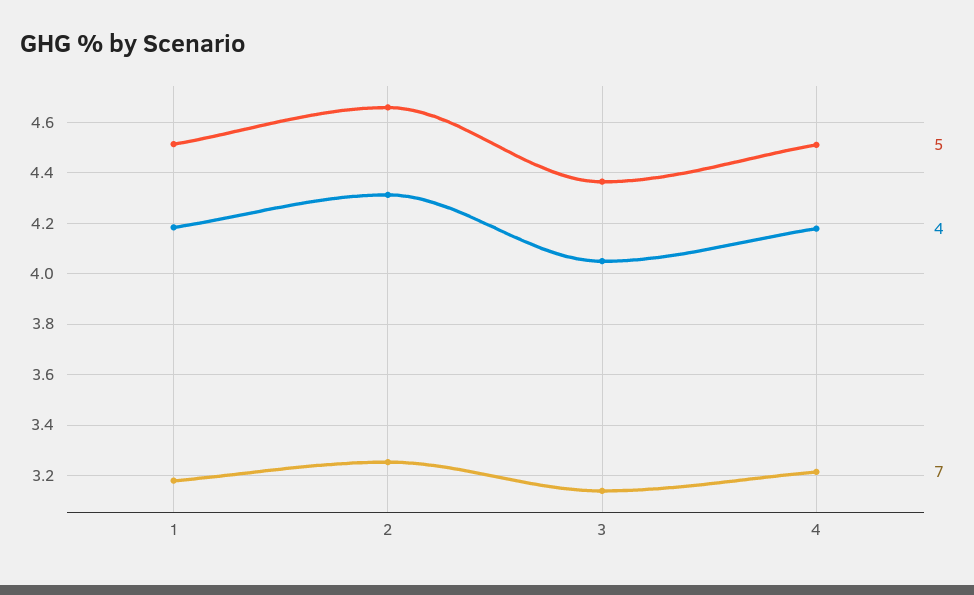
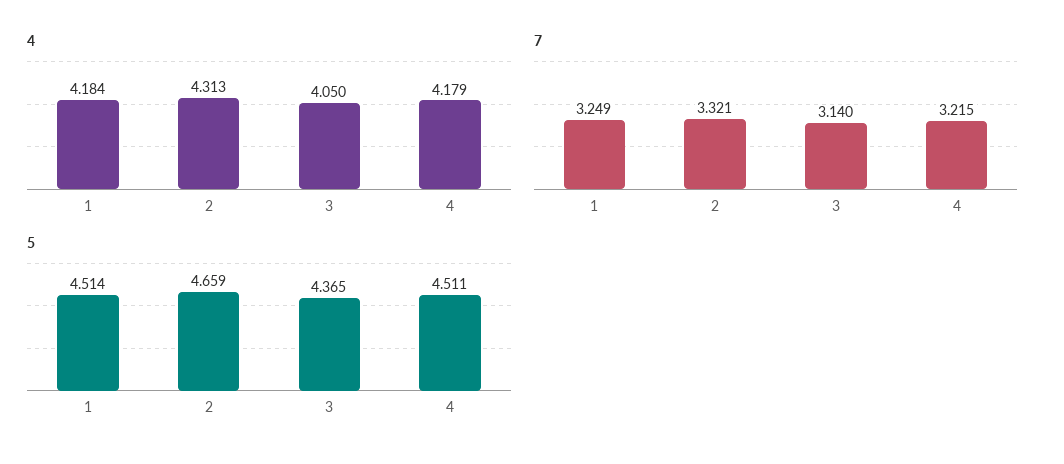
  {
    "5": {
      "1": 4.514,
      "2": 4.659,
      "3": 4.365,
      "4": 4.511
    },
    "4": {
      "1": 4.184,
      "2": 4.313,
      "3": 4.05,
      "4": 4.179
    },
    "7": {
-     "1": 3.175,
+     "1": 3.249,
-     "2": 3.25,
+     "2": 3.321,
      "3": 3.14,
      "4": 3.215
    }
  }

